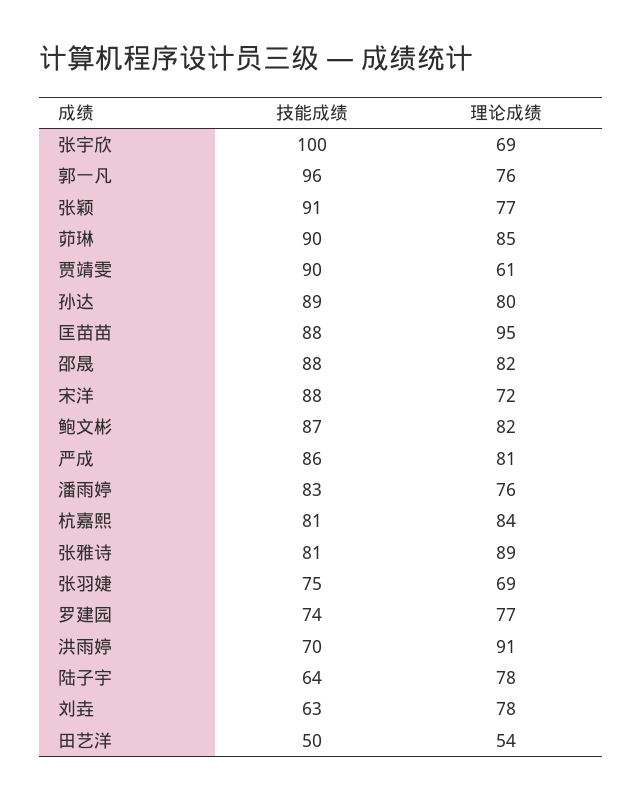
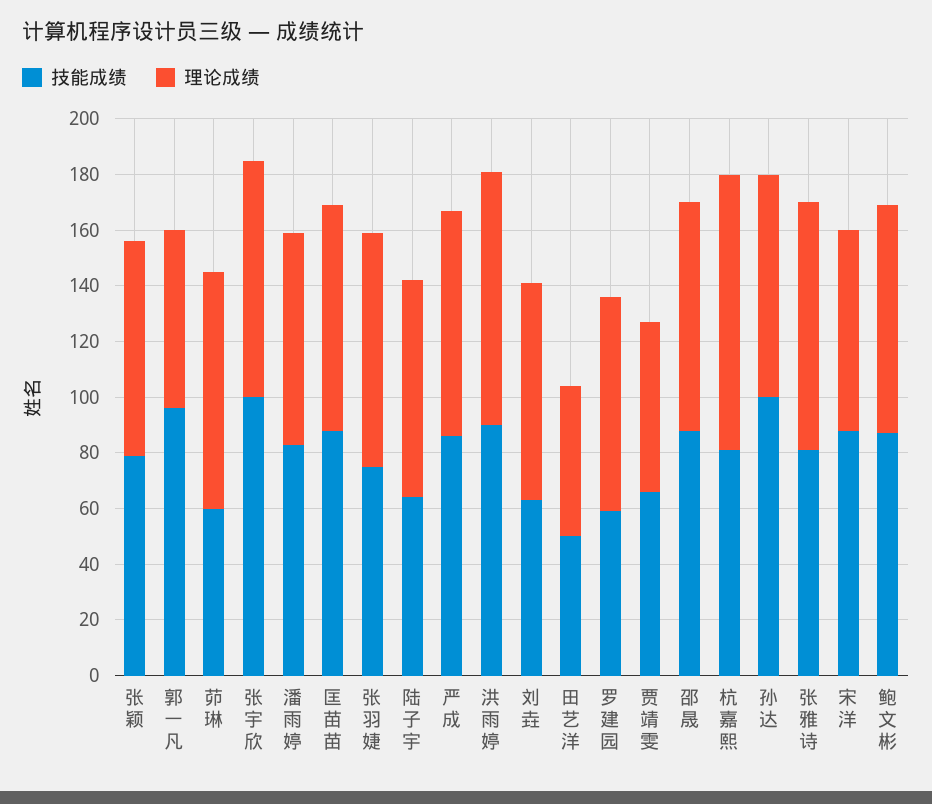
  {
    "技能成绩": {
      "张宇欣": 100,
      "郭一凡": 96,
-     "张颖": 91,
+     "张颖": 80,
-     "茆琳": 90,
+     "茆琳": 60,
-     "贾靖雯": 90,
+     "贾靖雯": 65,
-     "孙达": 89,
+     "孙达": 100,
      "匡苗苗": 88,
      "邵晟": 88,
      "宋洋": 88,
      "鲍文彬": 87,
      "严成": 86,
      "潘雨婷": 83,
      "杭嘉熙": 81,
      "张雅诗": 81,
      "张羽婕": 75,
-     "罗建园": 74,
+     "罗建园": 60,
-     "洪雨婷": 70,
+     "洪雨婷": 90,
      "陆子宇": 64,
      "刘垚": 63,
      "田艺洋": 50
    },
    "理论成绩": {
-     "张宇欣": 69,
+     "张宇欣": 85,
-     "郭一凡": 76,
+     "郭一凡": 65,
      "张颖": 77,
      "茆琳": 85,
      "贾靖雯": 61,
      "孙达": 80,
-     "匡苗苗": 95,
+     "匡苗苗": 80,
      "邵晟": 82,
      "宋洋": 72,
      "鲍文彬": 82,
      "严成": 81,
      "潘雨婷": 76,
-     "杭嘉熙": 84,
+     "杭嘉熙": 100,
      "张雅诗": 89,
-     "张羽婕": 69,
+     "张羽婕": 85,
      "罗建园": 77,
      "洪雨婷": 91,
      "陆子宇": 78,
      "刘垚": 78,
      "田艺洋": 54
    }
  }

